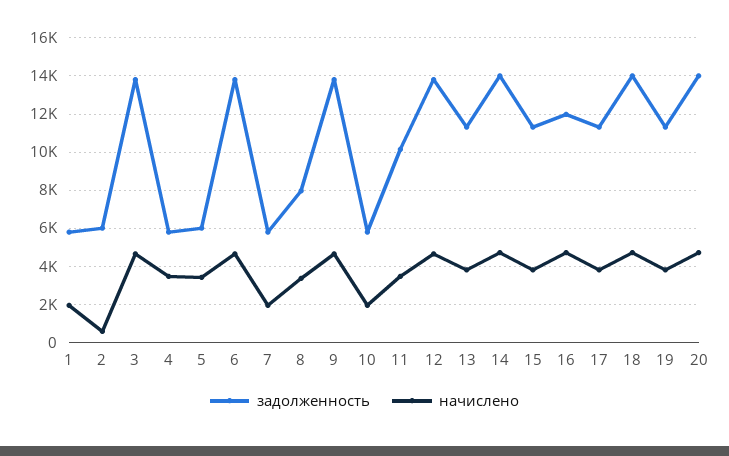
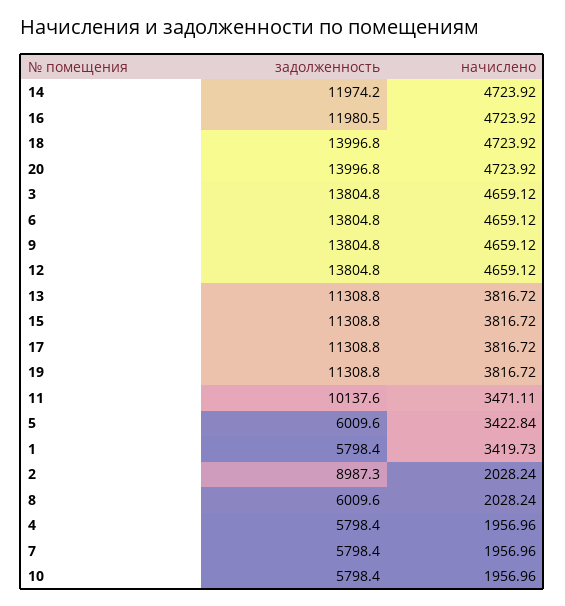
  {
    "задолженность": {
      "1": 5798.4,
-     "2": 6000,
+     "2": 8987.3,
      "3": 13804.8,
      "4": 5798.4,
      "5": 6009.6,
      "6": 13804.8,
      "7": 5798.4,
-     "8": 8000,
+     "8": 6009.6,
      "9": 13804.8,
      "10": 5798.4,
      "11": 10137.6,
      "12": 13804.8,
      "13": 11308.8,
-     "14": 14000,
+     "14": 11974.2,
      "15": 11308.8,
      "16": 11980.5,
      "17": 11308.8,
      "18": 13996.8,
      "19": 11308.8,
      "20": 13996.8
    },
    "начислено": {
-     "1": 2000,
+     "1": 3419.73,
-     "2": 500,
+     "2": 2028.24,
      "3": 4659.12,
-     "4": 3500,
+     "4": 1956.96,
      "5": 3422.84,
      "6": 4659.12,
      "7": 1956.96,
-     "8": 3500,
+     "8": 2028.24,
      "9": 4659.12,
      "10": 1956.96,
      "11": 3471.11,
      "12": 4659.12,
      "13": 3816.72,
      "14": 4723.92,
      "15": 3816.72,
      "16": 4723.92,
      "17": 3816.72,
      "18": 4723.92,
      "19": 3816.72,
      "20": 4723.92
    }
  }

